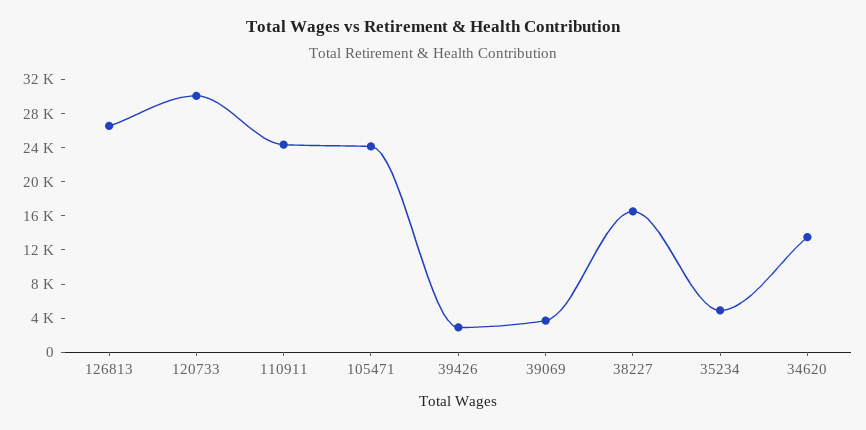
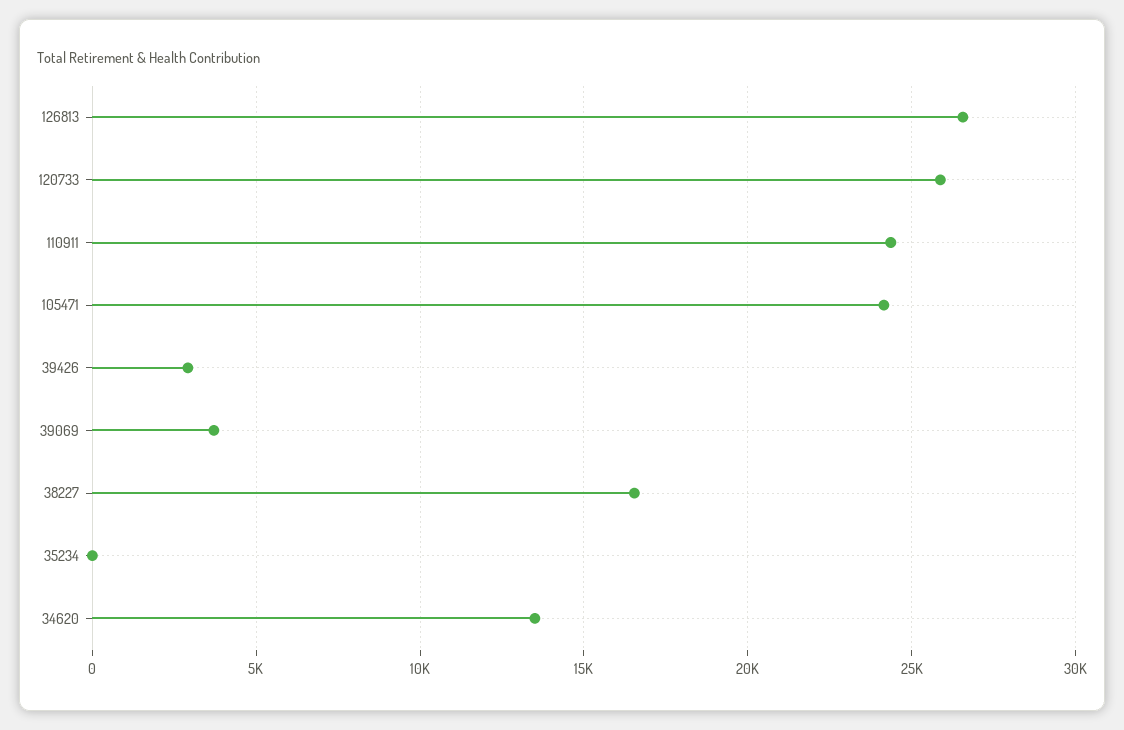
  {
    "126813": 26500,
-   "120733": 30000,
+   "120733": 26000,
    "110911": 24500,
    "105471": 24000,
    "39426": 3000,
    "39069": 3500,
    "38227": 16500,
-   "35234": 5000,
+   "35234": 0,
    "34620": 13500
  }

